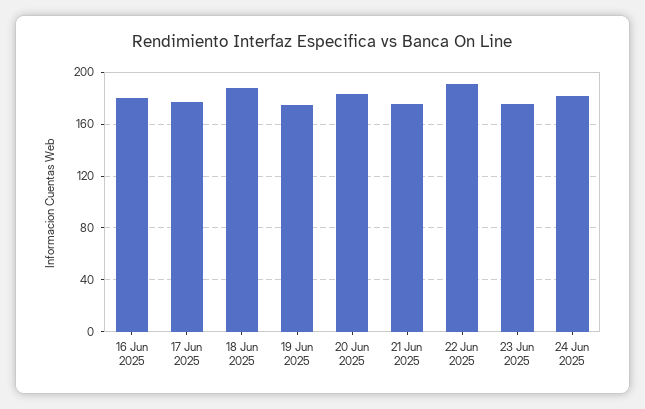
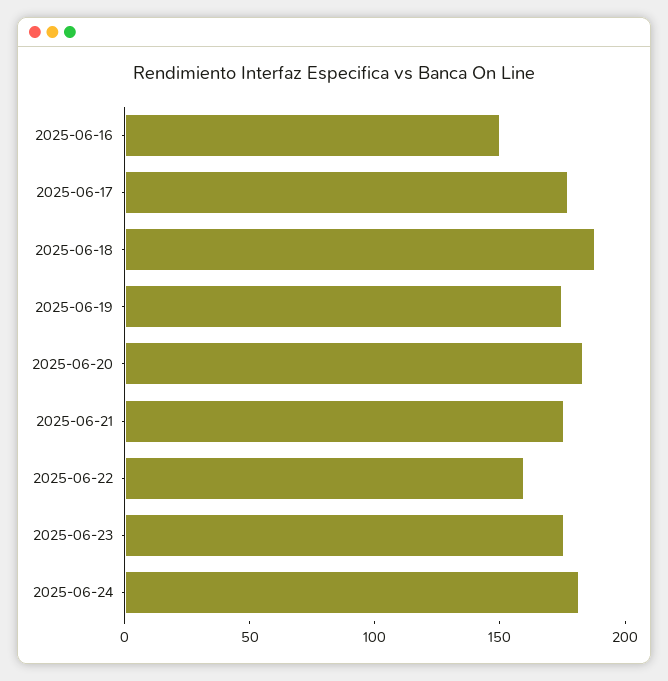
  {
-   "16 Jun 2025": 180,
+   "16 Jun 2025": 150,
    "17 Jun 2025": 175,
    "18 Jun 2025": 190,
    "19 Jun 2025": 175,
    "20 Jun 2025": 185,
    "21 Jun 2025": 175,
-   "22 Jun 2025": 190,
+   "22 Jun 2025": 160,
    "23 Jun 2025": 175,
    "24 Jun 2025": 180
  }

